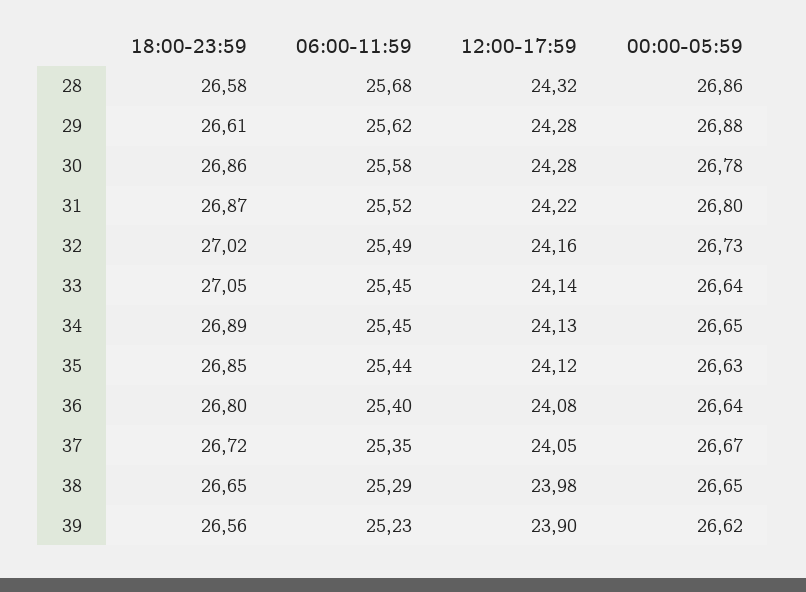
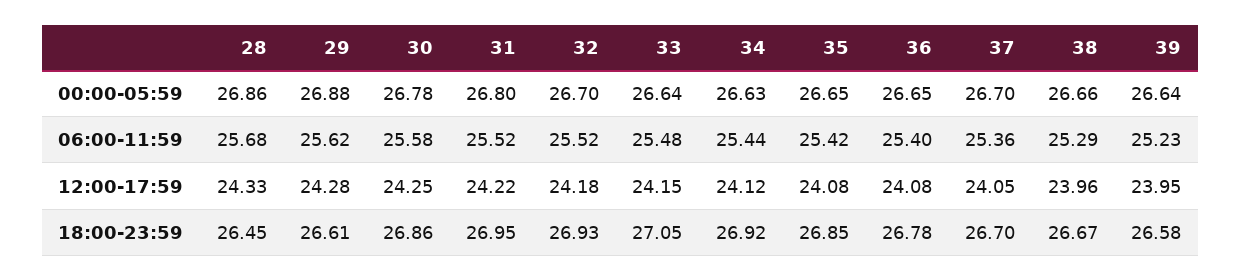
  {
    "18:00-23:59": {
-     "28": 26.58,
+     "28": 26.45,
      "29": 26.61,
      "30": 26.86,
-     "31": 26.87,
+     "31": 26.95,
-     "32": 27.02,
+     "32": 26.93,
      "33": 27.05,
-     "34": 26.89,
+     "34": 26.92,
      "35": 26.85,
-     "36": 26.8,
+     "36": 26.78,
-     "37": 26.72,
+     "37": 26.7,
-     "38": 26.65,
+     "38": 26.67,
-     "39": 26.56
+     "39": 26.58
    },
    "06:00-11:59": {
      "28": 25.68,
      "29": 25.62,
      "30": 25.58,
      "31": 25.52,
-     "32": 25.49,
+     "32": 25.52,
-     "33": 25.45,
+     "33": 25.48,
-     "34": 25.45,
+     "34": 25.44,
-     "35": 25.44,
+     "35": 25.42,
      "36": 25.4,
-     "37": 25.35,
+     "37": 25.36,
      "38": 25.29,
      "39": 25.23
    },
    "12:00-17:59": {
-     "28": 24.32,
+     "28": 24.33,
      "29": 24.28,
-     "30": 24.28,
+     "30": 24.25,
      "31": 24.22,
-     "32": 24.16,
+     "32": 24.18,
-     "33": 24.14,
+     "33": 24.15,
-     "34": 24.13,
+     "34": 24.12,
-     "35": 24.12,
+     "35": 24.08,
      "36": 24.08,
      "37": 24.05,
-     "38": 23.98,
+     "38": 23.96,
-     "39": 23.9
+     "39": 23.95
    },
    "00:00-05:59": {
      "28": 26.86,
      "29": 26.88,
      "30": 26.78,
      "31": 26.8,
-     "32": 26.73,
+     "32": 26.7,
      "33": 26.64,
-     "34": 26.65,
+     "34": 26.63,
-     "35": 26.63,
+     "35": 26.65,
-     "36": 26.64,
+     "36": 26.65,
-     "37": 26.67,
+     "37": 26.7,
-     "38": 26.65,
+     "38": 26.66,
-     "39": 26.62
+     "39": 26.64
    }
  }

